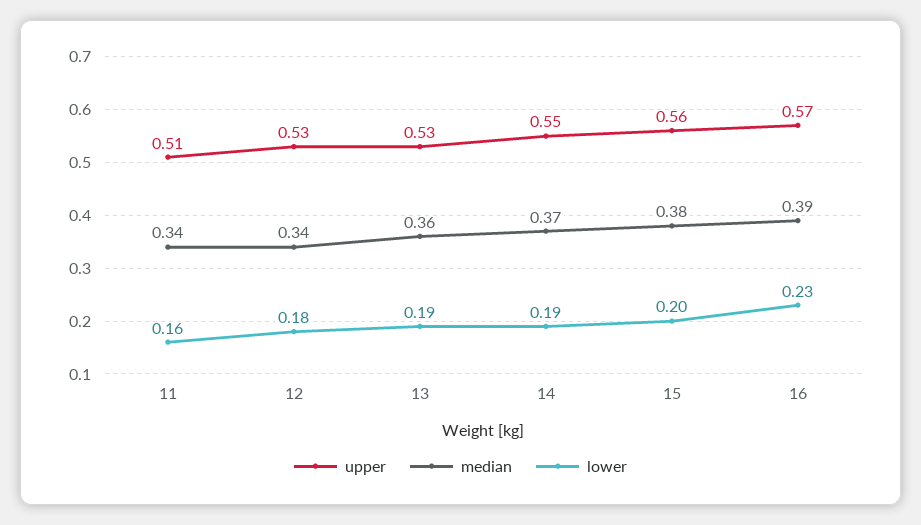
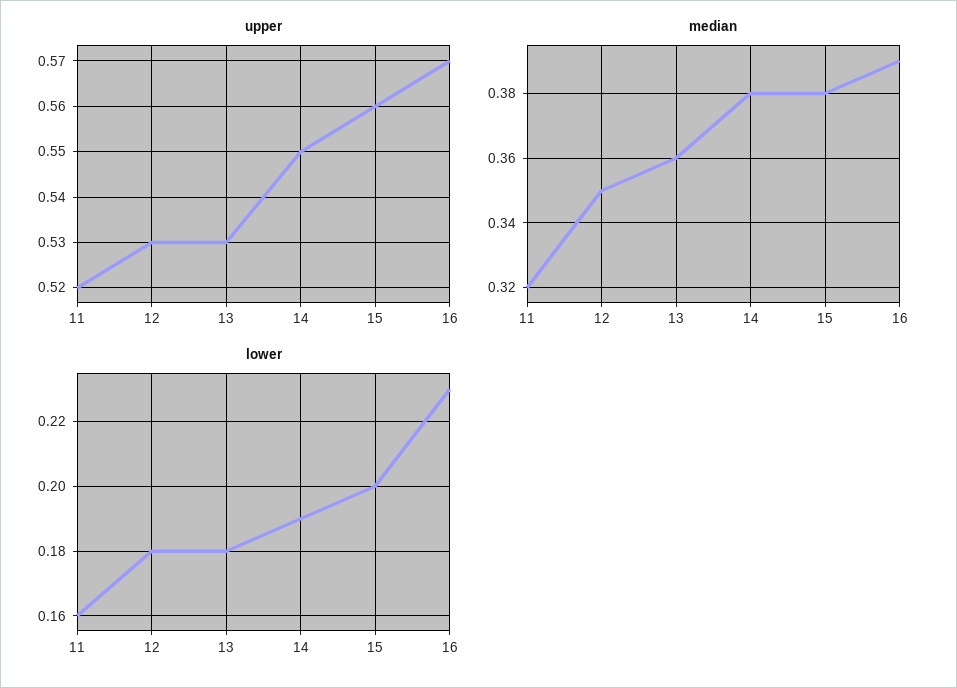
  {
    "upper": {
-     "11": 0.51,
+     "11": 0.52,
      "12": 0.53,
      "13": 0.53,
      "14": 0.55,
      "15": 0.56,
      "16": 0.57
    },
    "median": {
-     "11": 0.34,
+     "11": 0.32,
-     "12": 0.34,
+     "12": 0.35,
      "13": 0.36,
-     "14": 0.37,
+     "14": 0.38,
      "15": 0.38,
      "16": 0.39
    },
    "lower": {
      "11": 0.16,
      "12": 0.18,
-     "13": 0.19,
+     "13": 0.18,
      "14": 0.19,
      "15": 0.2,
      "16": 0.23
    }
  }

